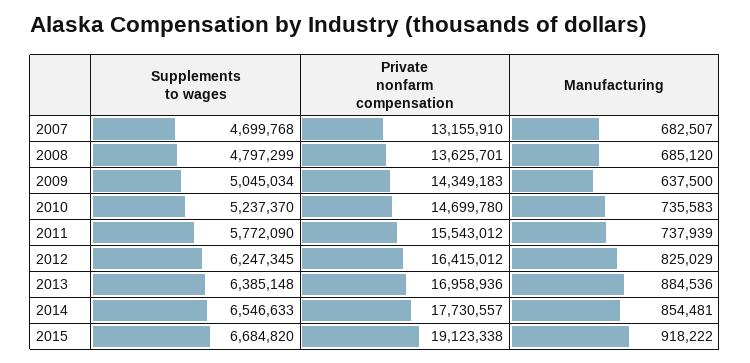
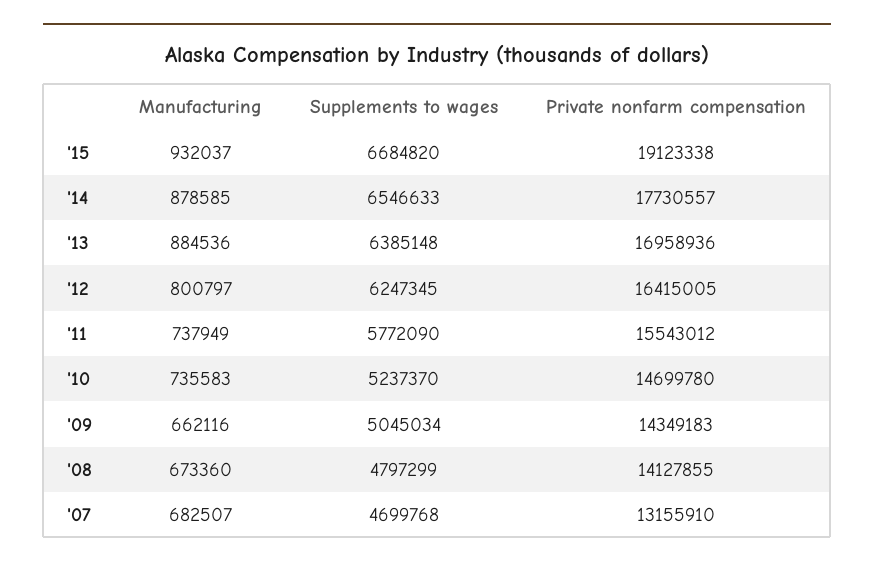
  {
    "Supplements to wages": {
      "2007": 4699768,
      "2008": 4797299,
      "2009": 5045034,
      "2010": 5237370,
      "2011": 5772090,
      "2012": 6247345,
      "2013": 6385148,
      "2014": 6546633,
      "2015": 6684820
    },
    "Private nonfarm compensation": {
      "2007": 13155910,
-     "2008": 13625701,
+     "2008": 14127855,
      "2009": 14349183,
      "2010": 14699780,
      "2011": 15543012,
-     "2012": 16415012,
+     "2012": 16415005,
      "2013": 16958936,
      "2014": 17730557,
      "2015": 19123338
    },
    "Manufacturing": {
      "2007": 682507,
-     "2008": 685120,
+     "2008": 673360,
-     "2009": 637500,
+     "2009": 662116,
      "2010": 735583,
-     "2011": 737939,
+     "2011": 737949,
-     "2012": 825029,
+     "2012": 800797,
      "2013": 884536,
-     "2014": 854481,
+     "2014": 878585,
-     "2015": 918222
+     "2015": 932037
    }
  }

